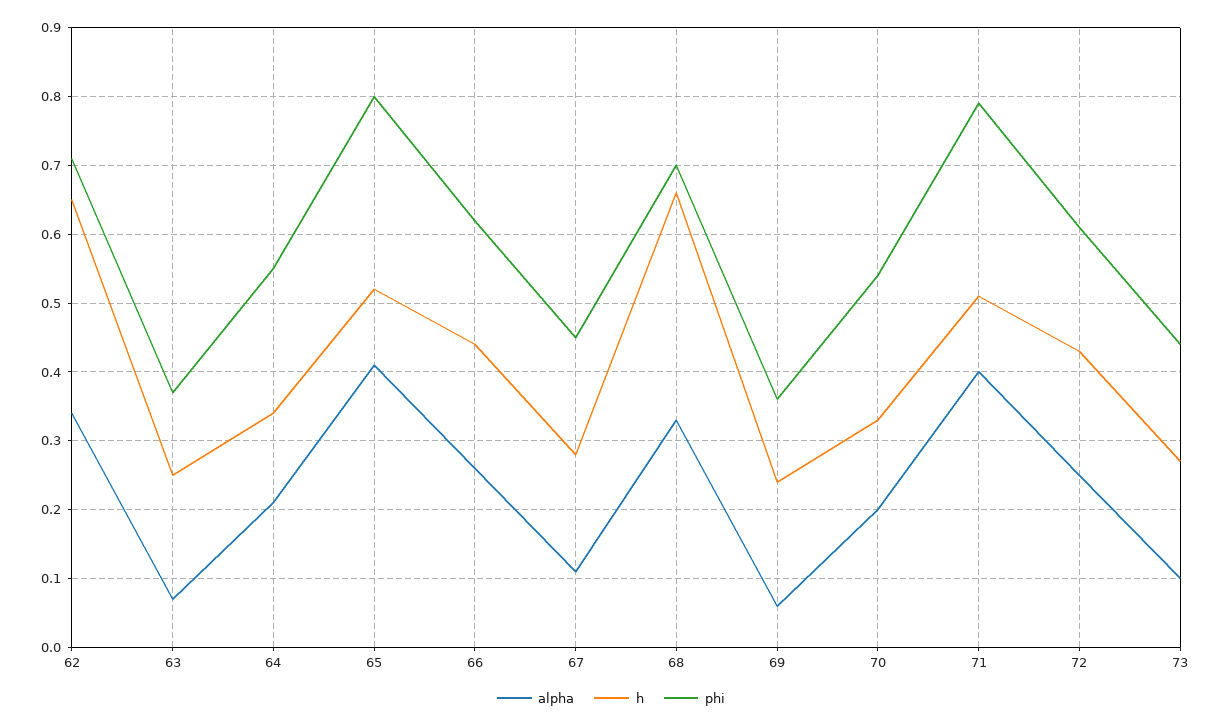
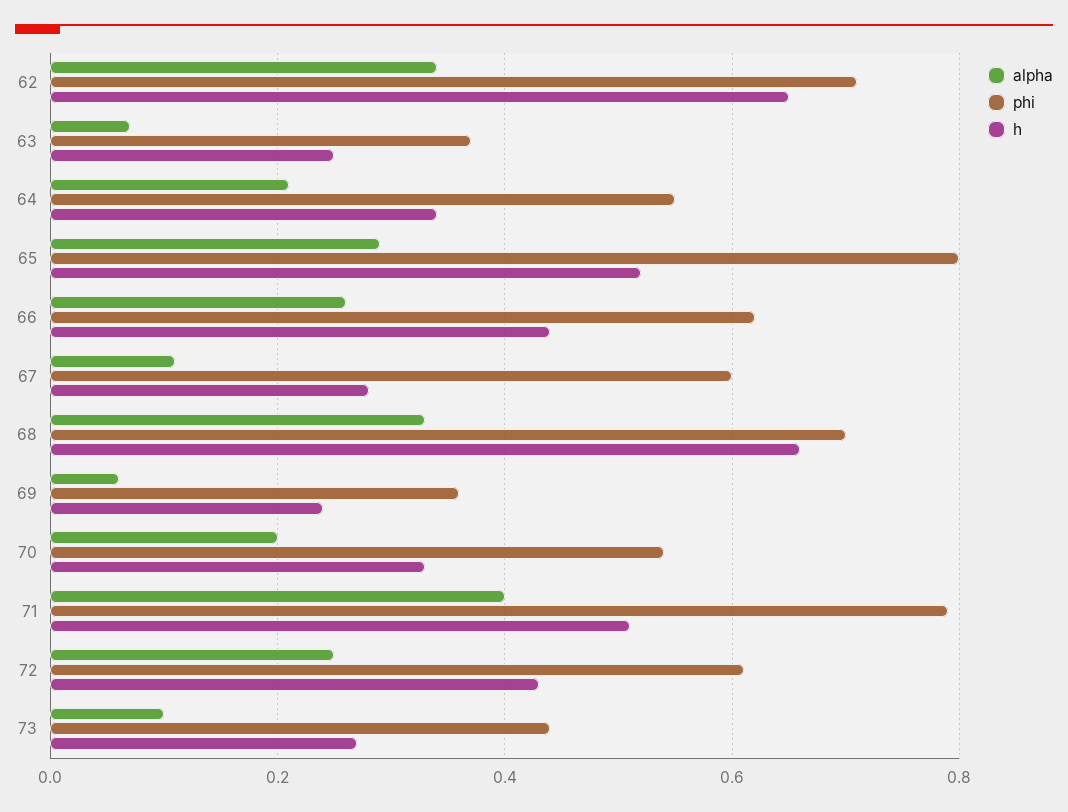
  {
    "alpha": {
      "62": 0.34,
      "63": 0.07,
      "64": 0.21,
-     "65": 0.41,
+     "65": 0.3,
      "66": 0.26,
      "67": 0.11,
      "68": 0.33,
      "69": 0.06,
      "70": 0.2,
      "71": 0.4,
      "72": 0.25,
      "73": 0.1
    },
    "h": {
      "62": 0.65,
      "63": 0.25,
      "64": 0.34,
      "65": 0.52,
      "66": 0.44,
      "67": 0.28,
      "68": 0.66,
      "69": 0.24,
      "70": 0.33,
      "71": 0.51,
      "72": 0.43,
      "73": 0.27
    },
    "phi": {
      "62": 0.71,
      "63": 0.37,
      "64": 0.55,
      "65": 0.8,
      "66": 0.62,
-     "67": 0.45,
+     "67": 0.6,
      "68": 0.7,
      "69": 0.36,
      "70": 0.54,
      "71": 0.79,
      "72": 0.61,
      "73": 0.44
    }
  }

